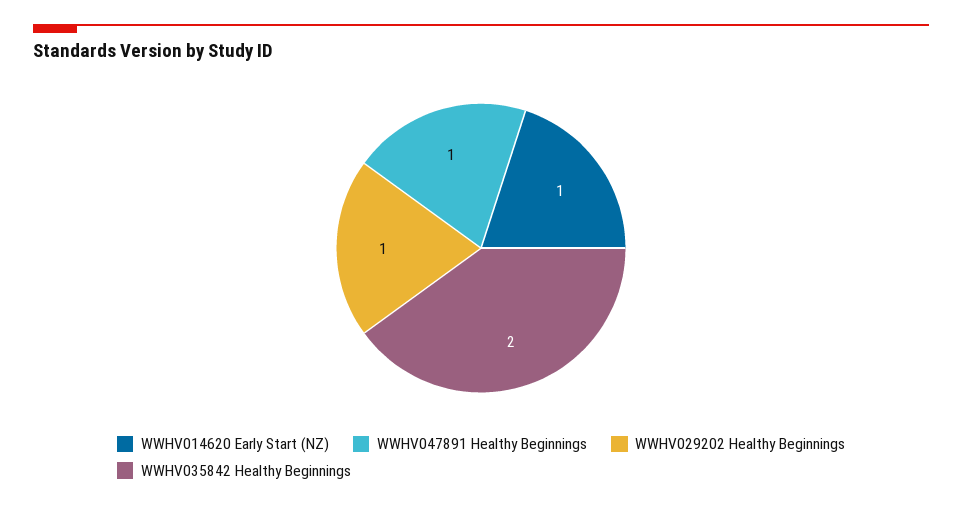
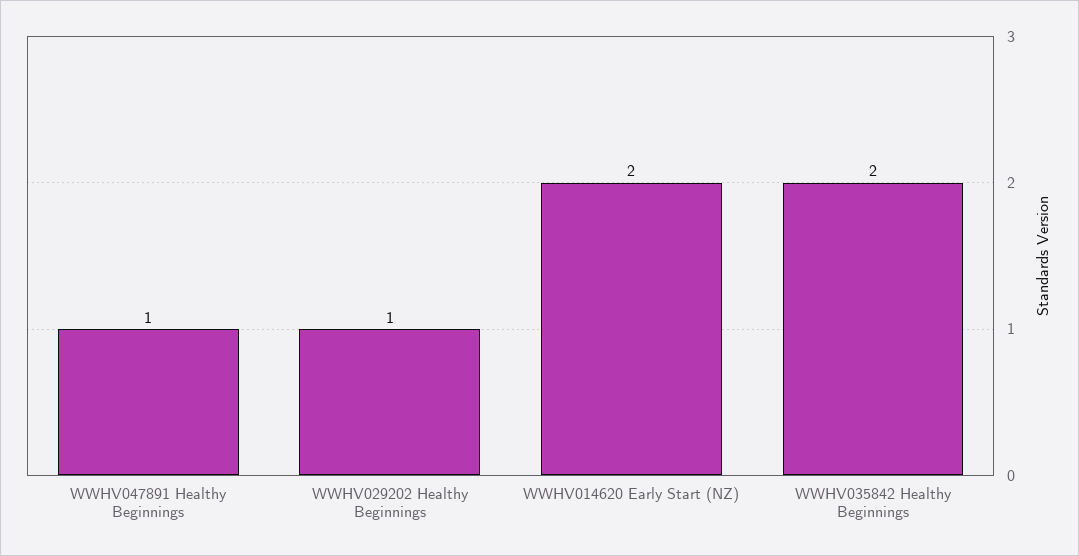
  {
-   "WWHV014620 Early Start (NZ)": 1,
+   "WWHV014620 Early Start (NZ)": 2,
    "WWHV047891 Healthy Beginnings": 1,
    "WWHV029202 Healthy Beginnings": 1,
    "WWHV035842 Healthy Beginnings": 2
  }

